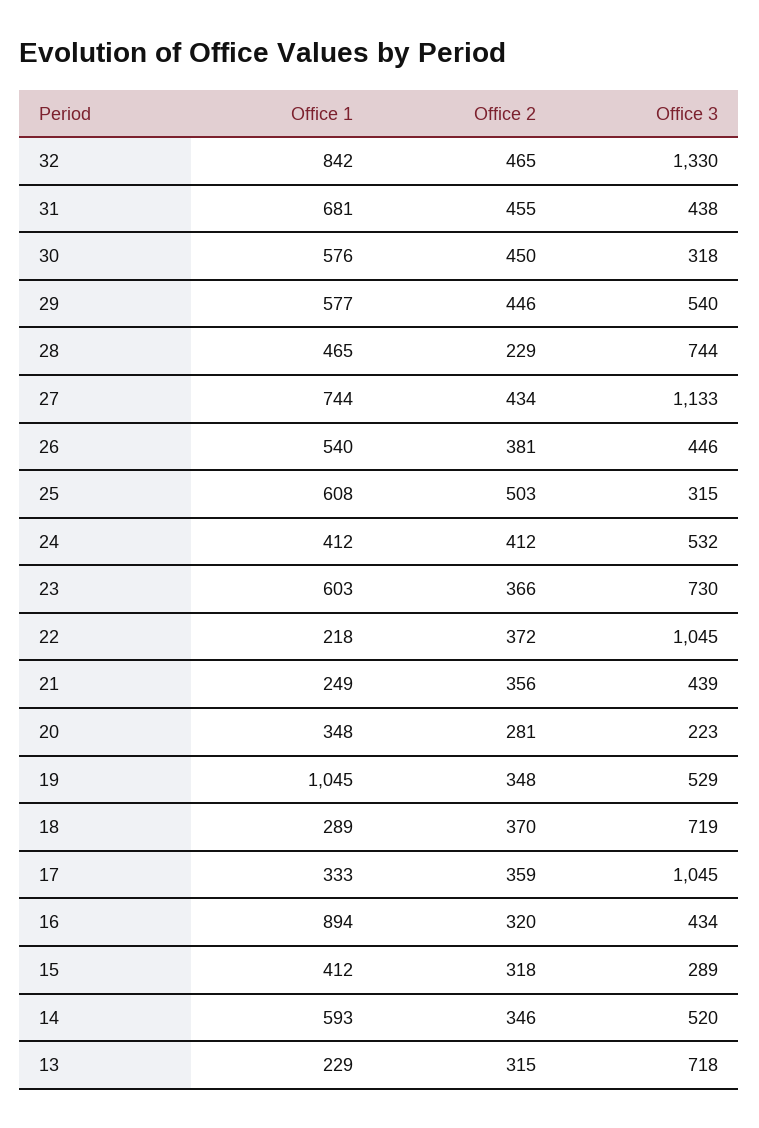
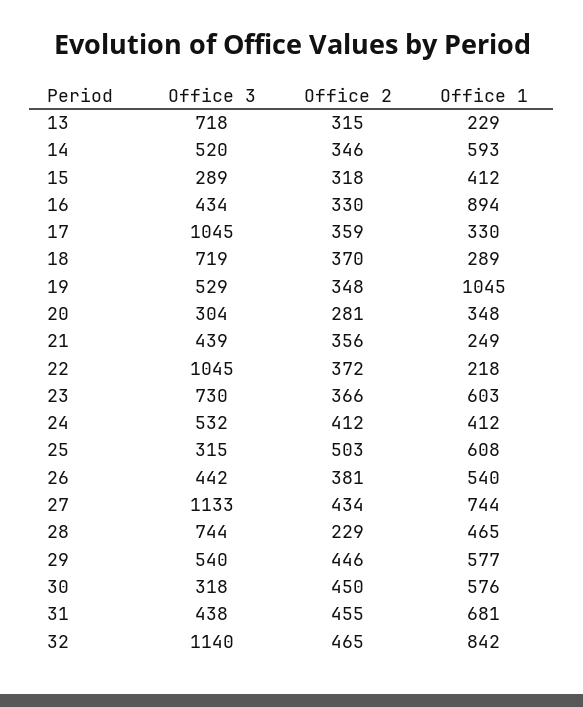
  {
    "Office 1": {
      "32": 842,
      "31": 681,
      "30": 576,
      "29": 577,
      "28": 465,
      "27": 744,
      "26": 540,
      "25": 608,
      "24": 412,
      "23": 603,
      "22": 218,
      "21": 249,
      "20": 348,
      "19": 1045,
      "18": 289,
-     "17": 333,
+     "17": 330,
      "16": 894,
      "15": 412,
      "14": 593,
      "13": 229
    },
    "Office 2": {
      "32": 465,
      "31": 455,
      "30": 450,
      "29": 446,
      "28": 229,
      "27": 434,
      "26": 381,
      "25": 503,
      "24": 412,
      "23": 366,
      "22": 372,
      "21": 356,
      "20": 281,
      "19": 348,
      "18": 370,
      "17": 359,
-     "16": 320,
+     "16": 330,
      "15": 318,
      "14": 346,
      "13": 315
    },
    "Office 3": {
-     "32": 1330,
+     "32": 1140,
      "31": 438,
      "30": 318,
      "29": 540,
      "28": 744,
      "27": 1133,
-     "26": 446,
+     "26": 442,
      "25": 315,
      "24": 532,
      "23": 730,
      "22": 1045,
      "21": 439,
-     "20": 223,
+     "20": 304,
      "19": 529,
      "18": 719,
      "17": 1045,
      "16": 434,
      "15": 289,
      "14": 520,
      "13": 718
    }
  }

